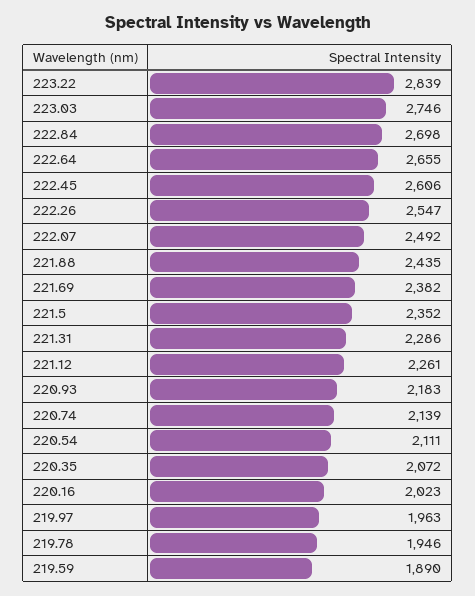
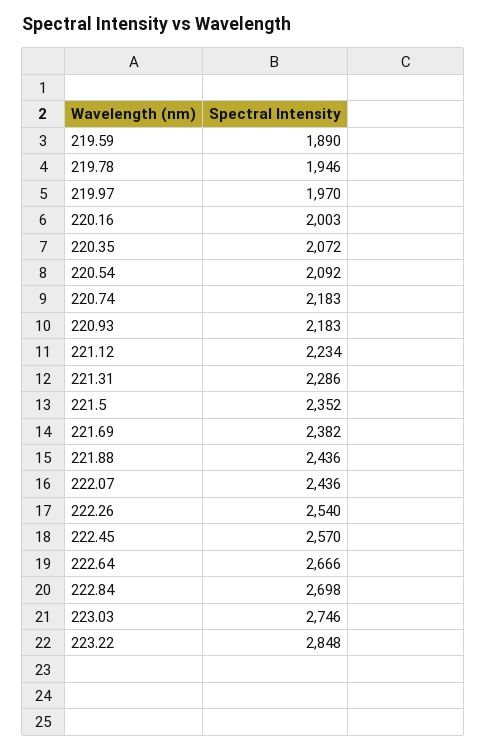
  {
-   "223.22": 2839,
+   "223.22": 2848,
    "223.03": 2746,
    "222.84": 2698,
-   "222.64": 2655,
+   "222.64": 2666,
-   "222.45": 2606,
+   "222.45": 2570,
-   "222.26": 2547,
+   "222.26": 2540,
-   "222.07": 2492,
+   "222.07": 2436,
-   "221.88": 2435,
+   "221.88": 2436,
    "221.69": 2382,
    "221.5": 2352,
    "221.31": 2286,
-   "221.12": 2261,
+   "221.12": 2234,
    "220.93": 2183,
-   "220.74": 2139,
+   "220.74": 2183,
-   "220.54": 2111,
+   "220.54": 2092,
    "220.35": 2072,
-   "220.16": 2023,
+   "220.16": 2003,
-   "219.97": 1963,
+   "219.97": 1970,
    "219.78": 1946,
    "219.59": 1890
  }

